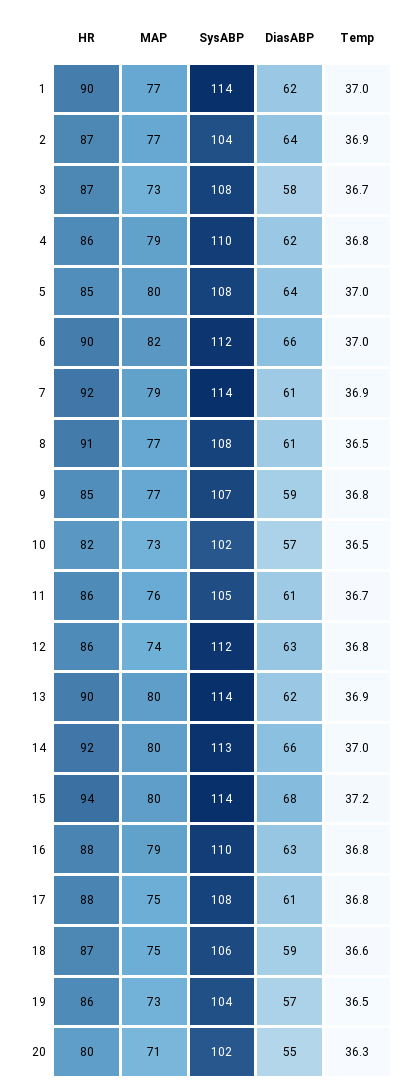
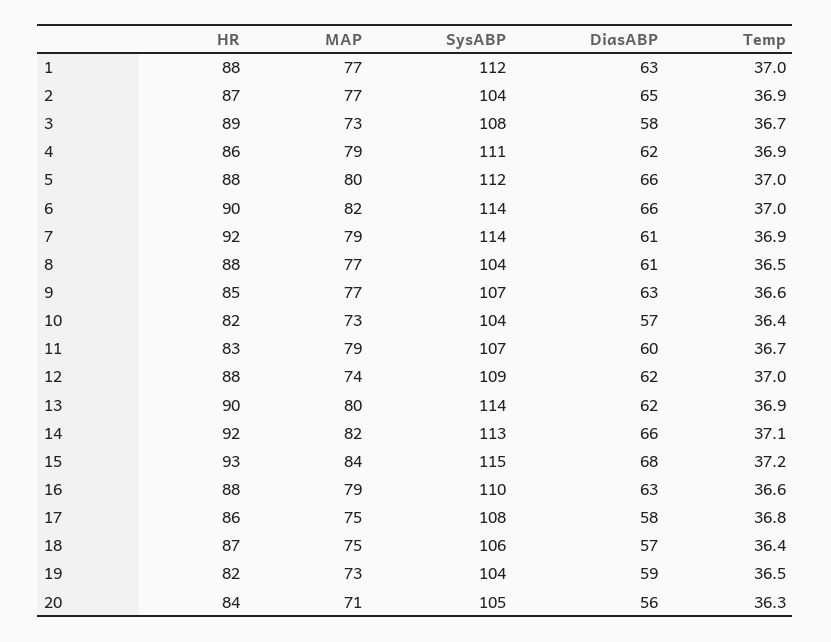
  {
    "HR": {
-     "1": 90,
+     "1": 88,
      "2": 87,
-     "3": 87,
+     "3": 89,
      "4": 86,
-     "5": 85,
+     "5": 88,
      "6": 90,
      "7": 92,
-     "8": 91,
+     "8": 88,
      "9": 85,
      "10": 82,
-     "11": 86,
+     "11": 83,
-     "12": 86,
+     "12": 88,
      "13": 90,
      "14": 92,
-     "15": 94,
+     "15": 93,
      "16": 88,
-     "17": 88,
+     "17": 86,
      "18": 87,
-     "19": 86,
+     "19": 82,
-     "20": 80
+     "20": 84
    },
    "MAP": {
      "1": 77,
      "2": 77,
      "3": 73,
      "4": 79,
      "5": 80,
      "6": 82,
      "7": 79,
      "8": 77,
      "9": 77,
      "10": 73,
-     "11": 76,
+     "11": 79,
      "12": 74,
      "13": 80,
-     "14": 80,
+     "14": 82,
-     "15": 80,
+     "15": 84,
      "16": 79,
      "17": 75,
      "18": 75,
      "19": 73,
      "20": 71
    },
    "SysABP": {
-     "1": 114,
+     "1": 112,
      "2": 104,
      "3": 108,
-     "4": 110,
+     "4": 111,
-     "5": 108,
+     "5": 112,
-     "6": 112,
+     "6": 114,
      "7": 114,
-     "8": 108,
+     "8": 104,
      "9": 107,
-     "10": 102,
+     "10": 104,
-     "11": 105,
+     "11": 107,
-     "12": 112,
+     "12": 109,
      "13": 114,
      "14": 113,
-     "15": 114,
+     "15": 115,
      "16": 110,
      "17": 108,
      "18": 106,
      "19": 104,
-     "20": 102
+     "20": 105
    },
    "DiasABP": {
-     "1": 62,
+     "1": 63,
-     "2": 64,
+     "2": 65,
      "3": 58,
      "4": 62,
-     "5": 64,
+     "5": 66,
      "6": 66,
      "7": 61,
      "8": 61,
-     "9": 59,
+     "9": 63,
      "10": 57,
-     "11": 61,
+     "11": 60,
-     "12": 63,
+     "12": 62,
      "13": 62,
      "14": 66,
      "15": 68,
      "16": 63,
-     "17": 61,
+     "17": 58,
-     "18": 59,
+     "18": 57,
-     "19": 57,
+     "19": 59,
-     "20": 55
+     "20": 56
    },
    "Temp": {
      "1": 37,
      "2": 36.9,
      "3": 36.7,
-     "4": 36.8,
+     "4": 36.9,
      "5": 37,
      "6": 37,
      "7": 36.9,
      "8": 36.5,
-     "9": 36.8,
+     "9": 36.6,
-     "10": 36.5,
+     "10": 36.4,
      "11": 36.7,
-     "12": 36.8,
+     "12": 37,
      "13": 36.9,
-     "14": 37,
+     "14": 37.1,
      "15": 37.2,
-     "16": 36.8,
+     "16": 36.6,
      "17": 36.8,
-     "18": 36.6,
+     "18": 36.4,
      "19": 36.5,
      "20": 36.3
    }
  }

